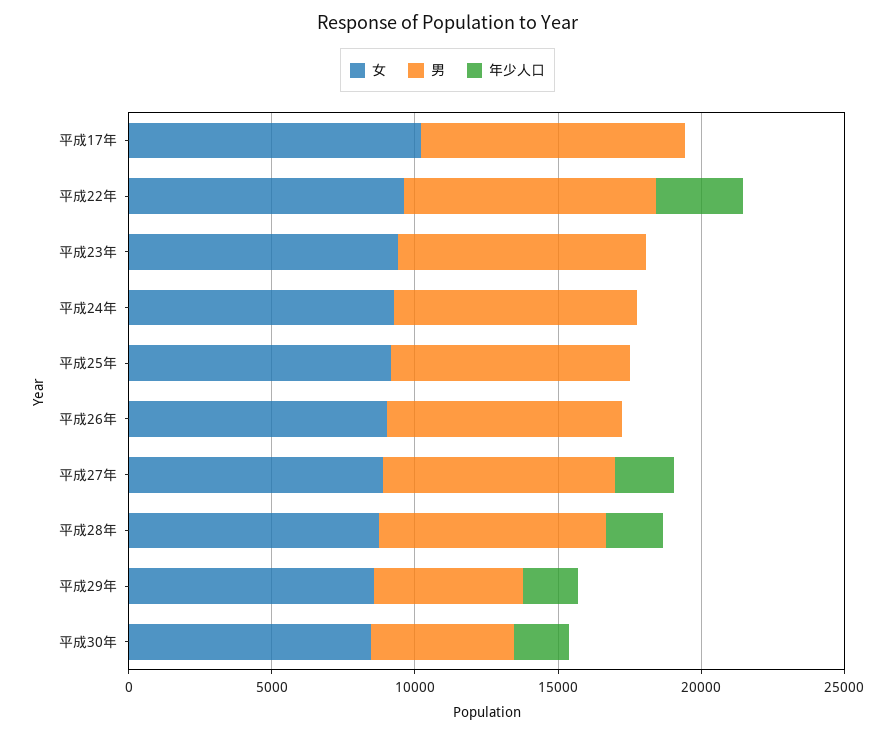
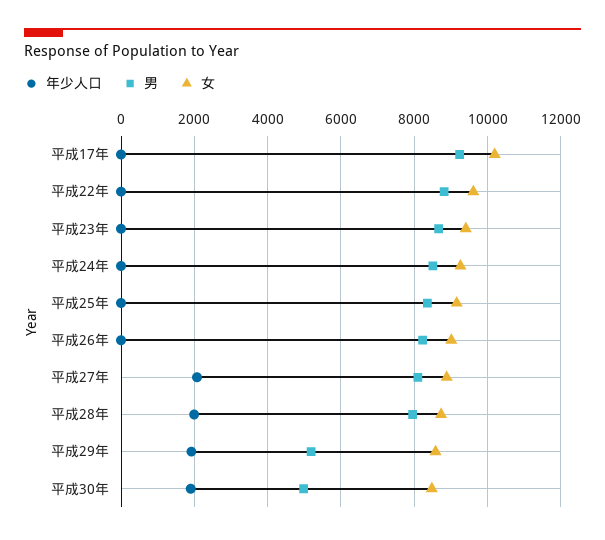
  {
    "女": {
      "平成17年": 10200,
      "平成22年": 9600,
      "平成23年": 9400,
      "平成24年": 9200,
      "平成25年": 9200,
      "平成26年": 9000,
      "平成27年": 8800,
      "平成28年": 8800,
      "平成29年": 8600,
      "平成30年": 8400
    },
    "男": {
      "平成17年": 9200,
      "平成22年": 8800,
      "平成23年": 8600,
      "平成24年": 8600,
      "平成25年": 8400,
      "平成26年": 8200,
      "平成27年": 8200,
      "平成28年": 8000,
      "平成29年": 5200,
      "平成30年": 5000
    },
    "年少人口": {
      "平成17年": 0,
-     "平成22年": 3000,
+     "平成22年": 0,
      "平成23年": 0,
      "平成24年": 0,
      "平成25年": 0,
      "平成26年": 0,
      "平成27年": 2000,
      "平成28年": 2000,
      "平成29年": 2000,
      "平成30年": 2000
    }
  }

